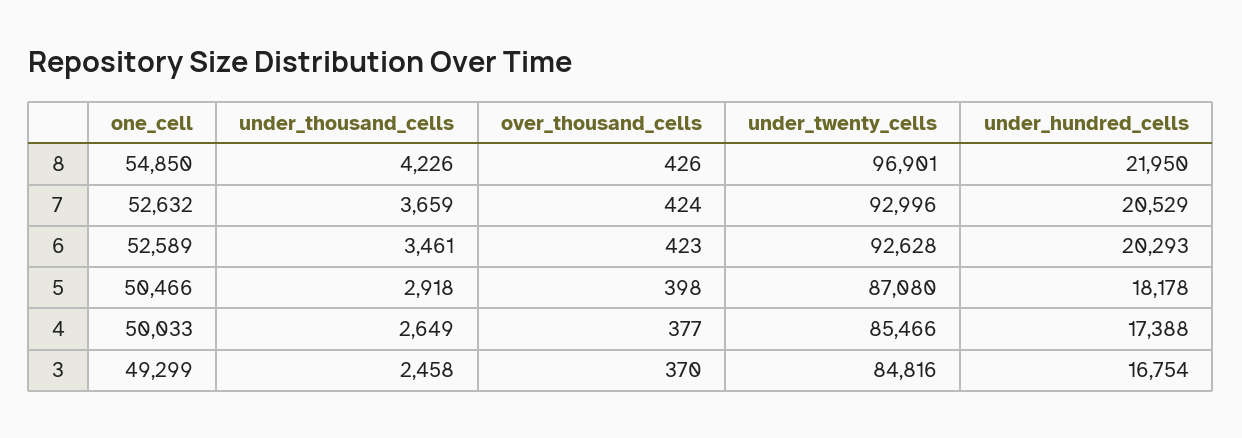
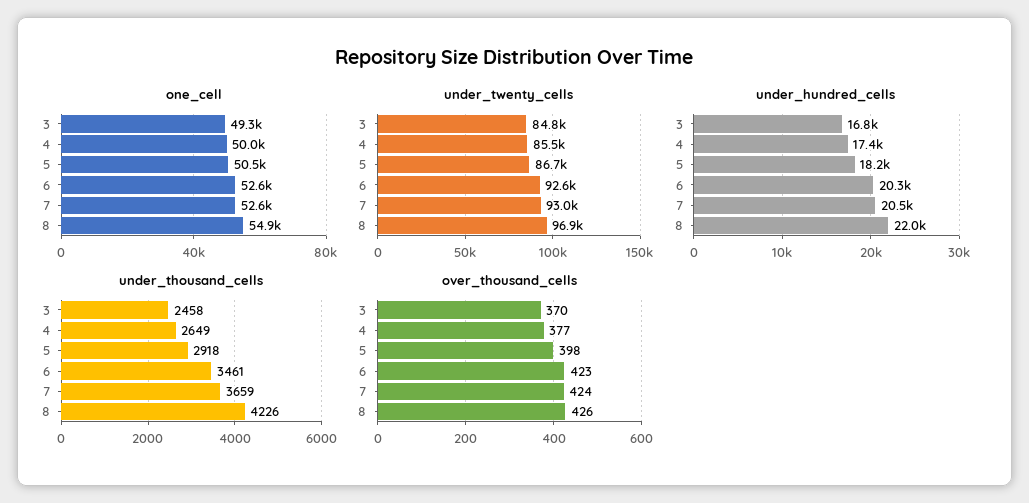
  {
    "one_cell": {
      "8": 54850,
      "7": 52632,
      "6": 52589,
      "5": 50466,
      "4": 50033,
      "3": 49299
    },
    "under_thousand_cells": {
      "8": 4226,
      "7": 3659,
      "6": 3461,
      "5": 2918,
      "4": 2649,
      "3": 2458
    },
    "over_thousand_cells": {
      "8": 426,
      "7": 424,
      "6": 423,
      "5": 398,
      "4": 377,
      "3": 370
    },
    "under_twenty_cells": {
      "8": 96901,
      "7": 92996,
      "6": 92628,
-     "5": 87080,
+     "5": 86700,
      "4": 85466,
      "3": 84816
    },
    "under_hundred_cells": {
      "8": 21950,
      "7": 20529,
      "6": 20293,
      "5": 18178,
      "4": 17388,
      "3": 16754
    }
  }

